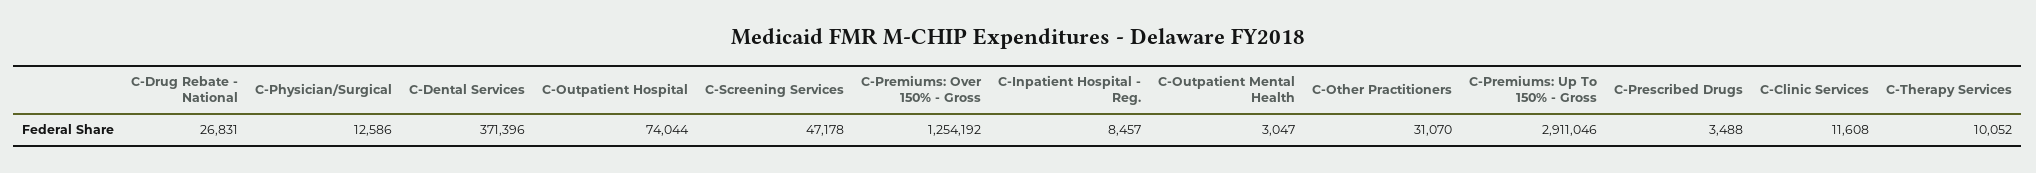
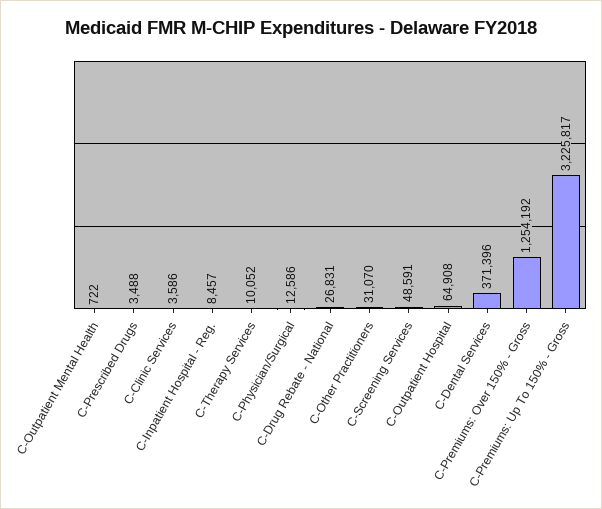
  {
    "C-Drug Rebate - National": 26831,
    "C-Physician/Surgical": 12586,
    "C-Dental Services": 371396,
-   "C-Outpatient Hospital": 74044,
+   "C-Outpatient Hospital": 64908,
-   "C-Screening Services": 47178,
+   "C-Screening Services": 48591,
    "C-Premiums: Over 150% - Gross": 1254192,
    "C-Inpatient Hospital - Reg.": 8457,
-   "C-Outpatient Mental Health": 3047,
+   "C-Outpatient Mental Health": 722,
    "C-Other Practitioners": 31070,
-   "C-Premiums: Up To 150% - Gross": 2911046,
+   "C-Premiums: Up To 150% - Gross": 3225817,
    "C-Prescribed Drugs": 3488,
-   "C-Clinic Services": 11608,
+   "C-Clinic Services": 3586,
    "C-Therapy Services": 10052
  }

